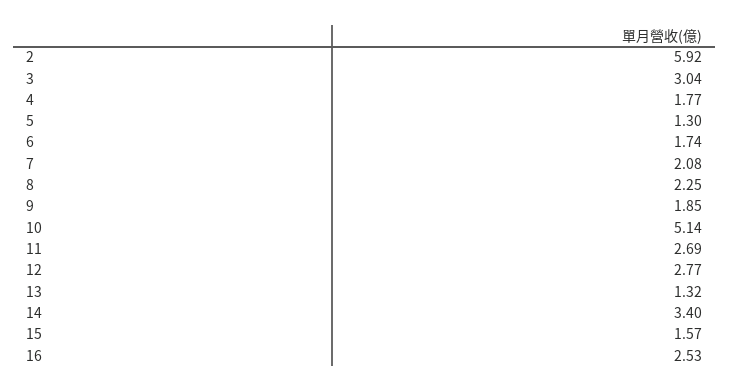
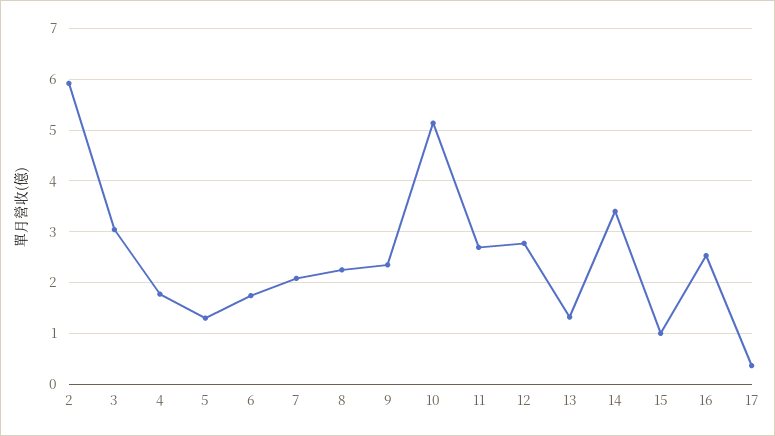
  {
    "2": 5.92,
    "3": 3.04,
    "4": 1.77,
    "5": 1.3,
    "6": 1.74,
    "7": 2.08,
    "8": 2.25,
-   "9": 1.85,
+   "9": 2.4,
    "10": 5.14,
    "11": 2.69,
    "12": 2.77,
    "13": 1.32,
    "14": 3.4,
-   "15": 1.57,
+   "15": 1,
-   "16": 2.53
+   "16": 2.53,
+   "17": 0.4
  }

